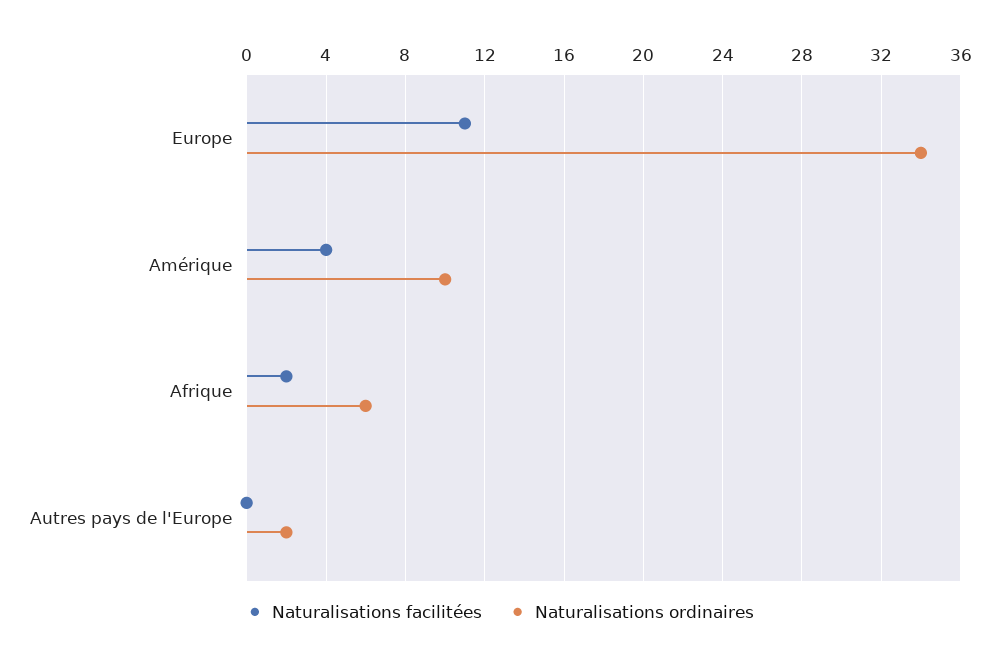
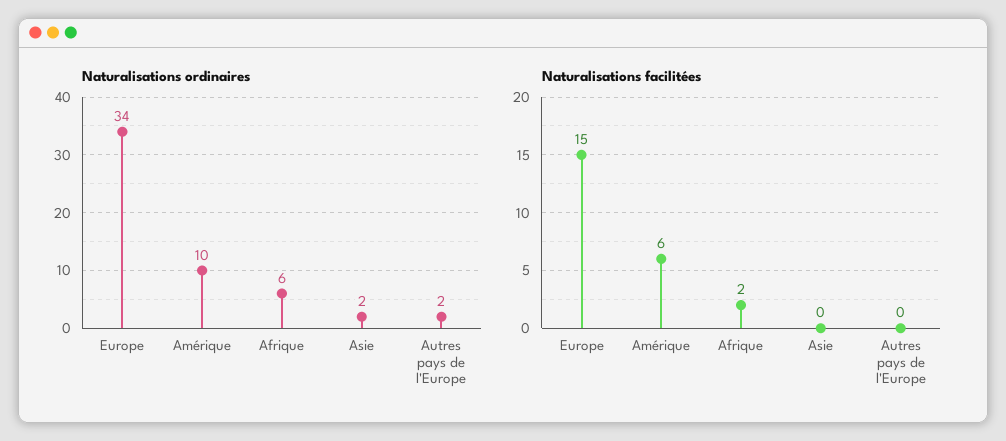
  {
    "Naturalisations facilitées": {
-     "Europe": 11,
+     "Europe": 15,
-     "Amérique": 4,
+     "Amérique": 6,
      "Afrique": 2,
-     "Autres pays de l'Europe": 0
+     "Autres pays de l'Europe": 0,
+     "Asie": 0
    },
    "Naturalisations ordinaires": {
      "Europe": 34,
      "Amérique": 10,
      "Afrique": 6,
-     "Autres pays de l'Europe": 2
+     "Autres pays de l'Europe": 2,
+     "Asie": 2
    }
  }

